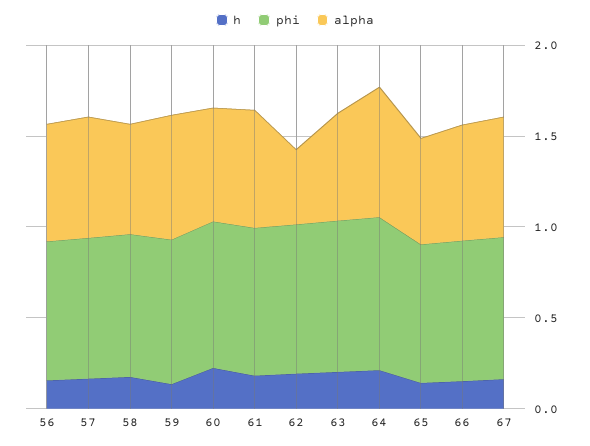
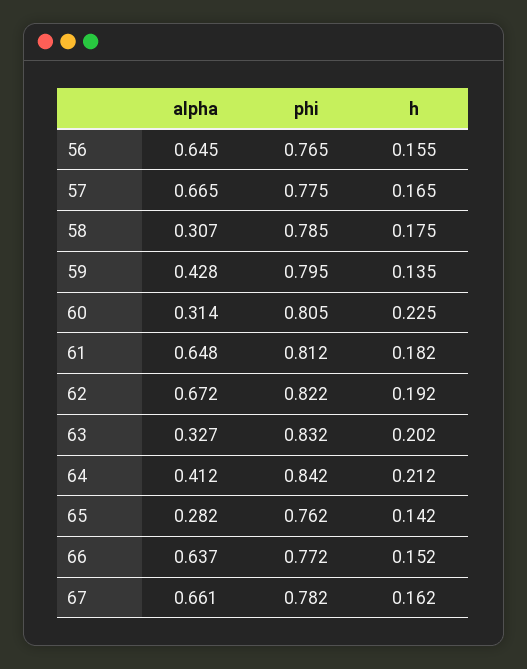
  {
    "h": {
      "56": 0.155,
      "57": 0.165,
      "58": 0.175,
      "59": 0.135,
      "60": 0.225,
      "61": 0.182,
      "62": 0.192,
      "63": 0.202,
      "64": 0.212,
      "65": 0.142,
      "66": 0.152,
      "67": 0.162
    },
    "phi": {
      "56": 0.765,
      "57": 0.775,
      "58": 0.785,
      "59": 0.795,
      "60": 0.805,
      "61": 0.812,
      "62": 0.822,
      "63": 0.832,
      "64": 0.842,
      "65": 0.762,
      "66": 0.772,
      "67": 0.782
    },
    "alpha": {
      "56": 0.645,
      "57": 0.665,
-     "58": 0.6,
+     "58": 0.307,
-     "59": 0.7,
+     "59": 0.428,
-     "60": 0.6,
+     "60": 0.314,
      "61": 0.648,
-     "62": 0.4,
+     "62": 0.672,
-     "63": 0.6,
+     "63": 0.327,
-     "64": 0.7,
+     "64": 0.412,
-     "65": 0.6,
+     "65": 0.282,
      "66": 0.637,
      "67": 0.661
    }
  }

